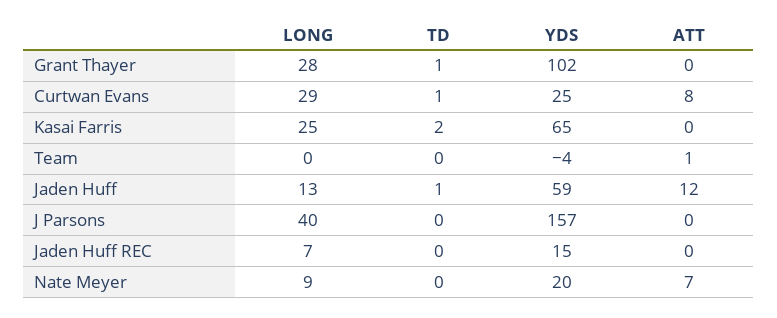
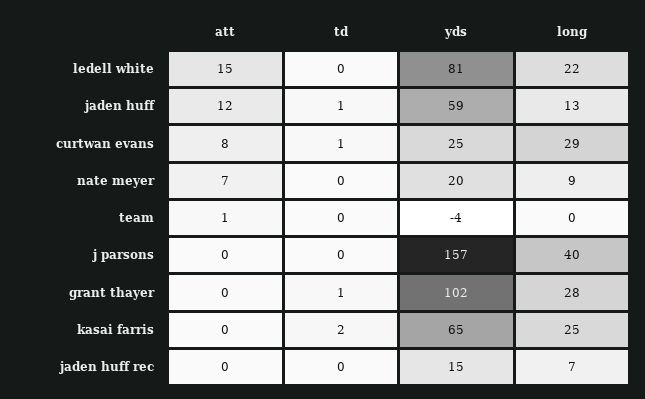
  {
    "LONG": {
      "Grant Thayer": 28,
      "Curtwan Evans": 29,
      "Kasai Farris": 25,
      "Team": 0,
      "Jaden Huff": 13,
      "J Parsons": 40,
      "Jaden Huff REC": 7,
-     "Nate Meyer": 9
+     "Nate Meyer": 9,
+     "ledell white": 22
    },
    "TD": {
      "Grant Thayer": 1,
      "Curtwan Evans": 1,
      "Kasai Farris": 2,
      "Team": 0,
      "Jaden Huff": 1,
      "J Parsons": 0,
      "Jaden Huff REC": 0,
-     "Nate Meyer": 0
+     "Nate Meyer": 0,
+     "ledell white": 0
    },
    "YDS": {
      "Grant Thayer": 102,
      "Curtwan Evans": 25,
      "Kasai Farris": 65,
      "Team": -4,
      "Jaden Huff": 59,
      "J Parsons": 157,
      "Jaden Huff REC": 15,
-     "Nate Meyer": 20
+     "Nate Meyer": 20,
+     "ledell white": 81
    },
    "ATT": {
      "Grant Thayer": 0,
      "Curtwan Evans": 8,
      "Kasai Farris": 0,
      "Team": 1,
      "Jaden Huff": 12,
      "J Parsons": 0,
      "Jaden Huff REC": 0,
-     "Nate Meyer": 7
+     "Nate Meyer": 7,
+     "ledell white": 15
    }
  }

